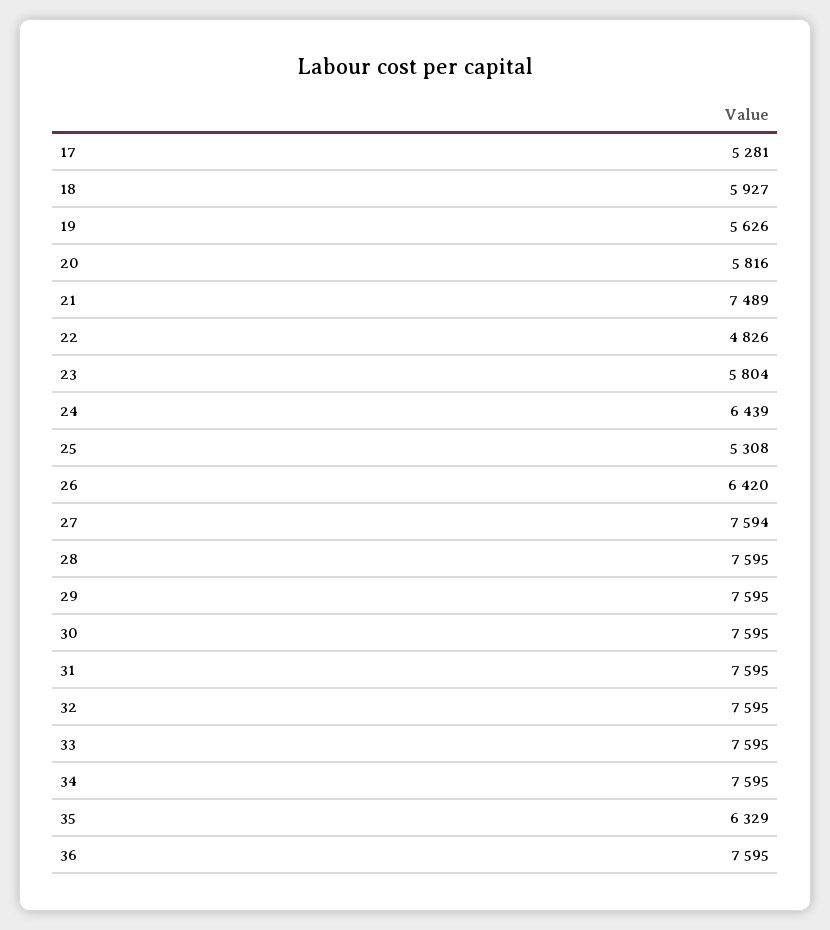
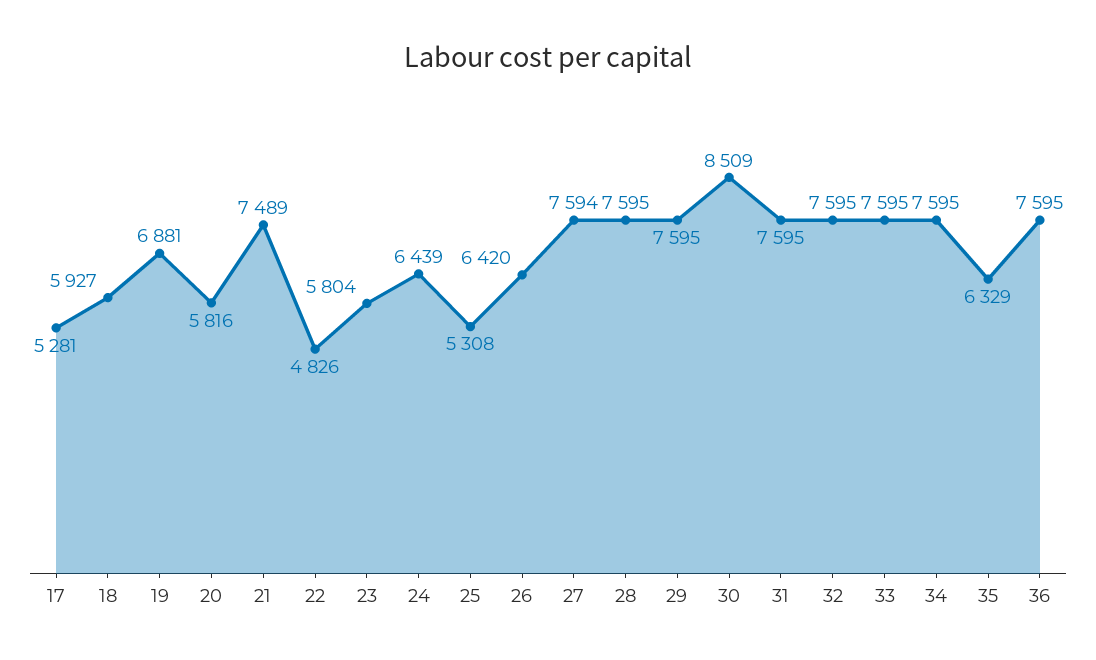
  {
    "17": 5281,
    "18": 5927,
-   "19": 5626,
+   "19": 6881,
    "20": 5816,
    "21": 7489,
    "22": 4826,
    "23": 5804,
    "24": 6439,
    "25": 5308,
    "26": 6420,
    "27": 7594,
    "28": 7595,
    "29": 7595,
-   "30": 7595,
+   "30": 8509,
    "31": 7595,
    "32": 7595,
    "33": 7595,
    "34": 7595,
    "35": 6329,
    "36": 7595
  }

